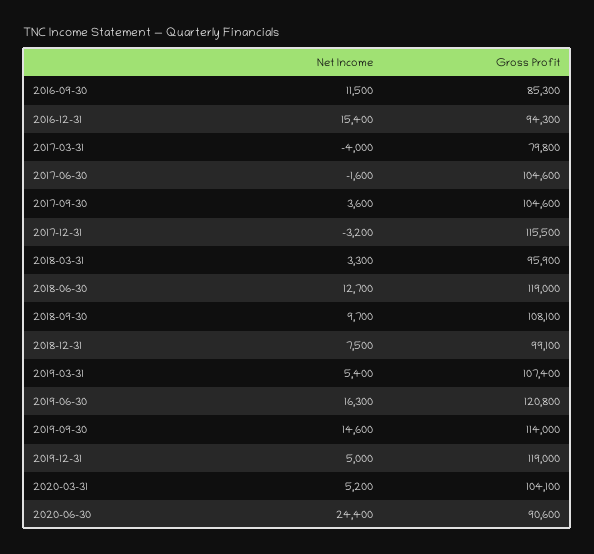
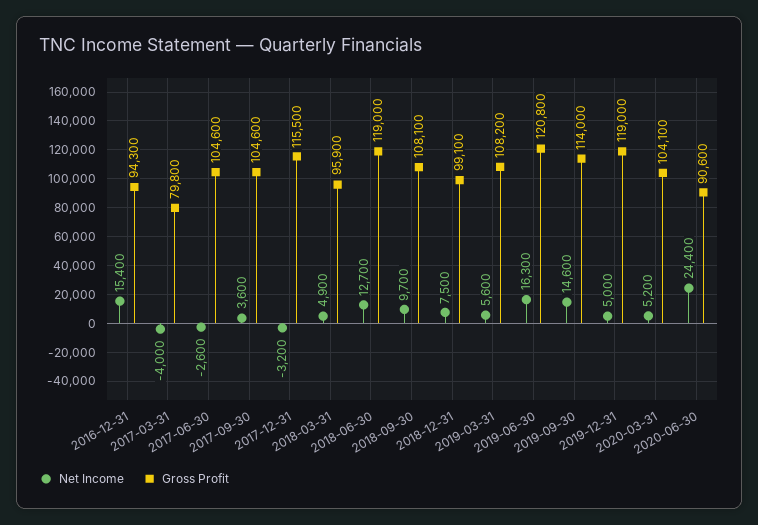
  {
    "Net Income": {
-     "2016-09-30": 11500,
      "2016-12-31": 15400,
      "2017-03-31": -4000,
-     "2017-06-30": -1600,
+     "2017-06-30": -2600,
      "2017-09-30": 3600,
      "2017-12-31": -3200,
-     "2018-03-31": 3300,
+     "2018-03-31": 4900,
      "2018-06-30": 12700,
      "2018-09-30": 9700,
      "2018-12-31": 7500,
-     "2019-03-31": 5400,
+     "2019-03-31": 5600,
      "2019-06-30": 16300,
      "2019-09-30": 14600,
      "2019-12-31": 5000,
      "2020-03-31": 5200,
      "2020-06-30": 24400
    },
    "Gross Profit": {
-     "2016-09-30": 85300,
      "2016-12-31": 94300,
      "2017-03-31": 79800,
      "2017-06-30": 104600,
      "2017-09-30": 104600,
      "2017-12-31": 115500,
      "2018-03-31": 95900,
      "2018-06-30": 119000,
      "2018-09-30": 108100,
      "2018-12-31": 99100,
-     "2019-03-31": 107400,
+     "2019-03-31": 108200,
      "2019-06-30": 120800,
      "2019-09-30": 114000,
      "2019-12-31": 119000,
      "2020-03-31": 104100,
      "2020-06-30": 90600
    }
  }

